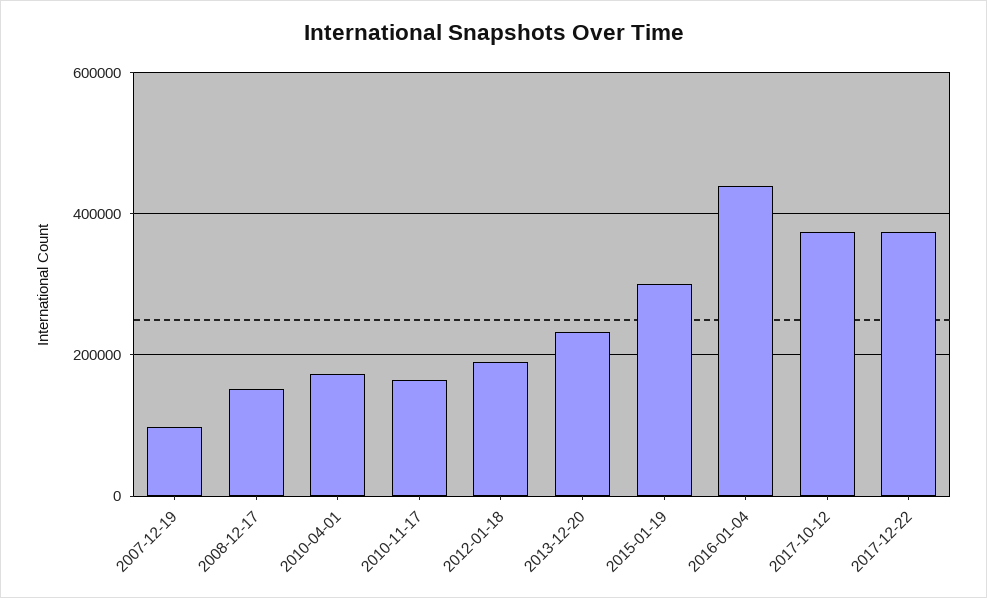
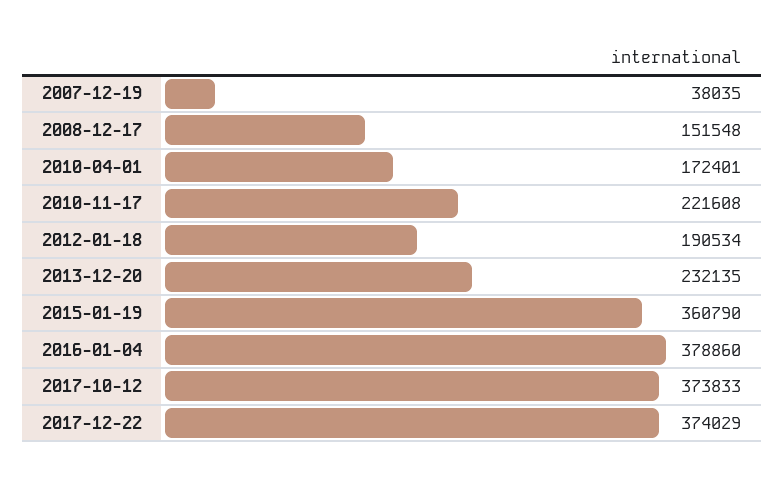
  {
-   "2007-12-19": 100000,
+   "2007-12-19": 38035,
    "2008-12-17": 151548,
    "2010-04-01": 172401,
-   "2010-11-17": 160000,
+   "2010-11-17": 221608,
    "2012-01-18": 190534,
    "2013-12-20": 232135,
-   "2015-01-19": 300000,
+   "2015-01-19": 360790,
-   "2016-01-04": 440000,
+   "2016-01-04": 378860,
    "2017-10-12": 373833,
    "2017-12-22": 374029
  }

